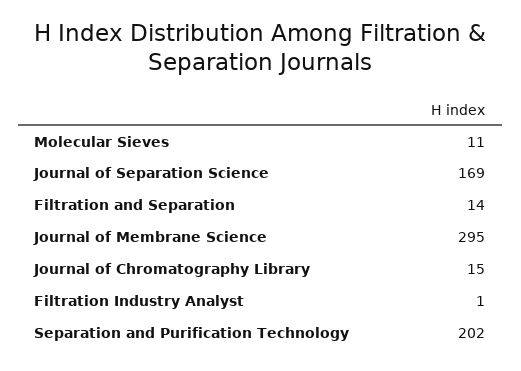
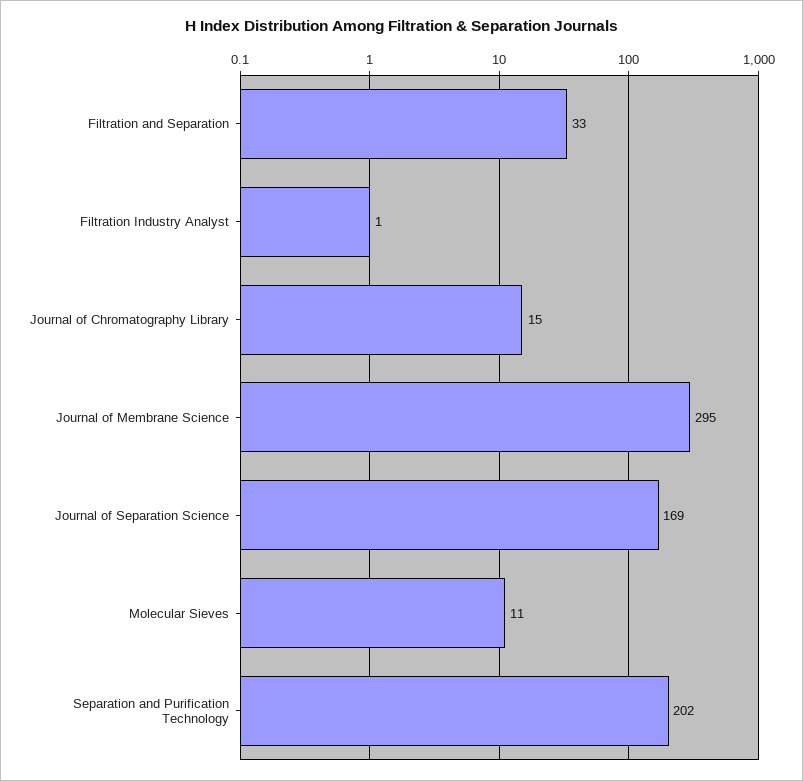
  {
    "Molecular Sieves": 11,
    "Journal of Separation Science": 169,
-   "Filtration and Separation": 14,
+   "Filtration and Separation": 33,
    "Journal of Membrane Science": 295,
    "Journal of Chromatography Library": 15,
    "Filtration Industry Analyst": 1,
    "Separation and Purification Technology": 202
  }

